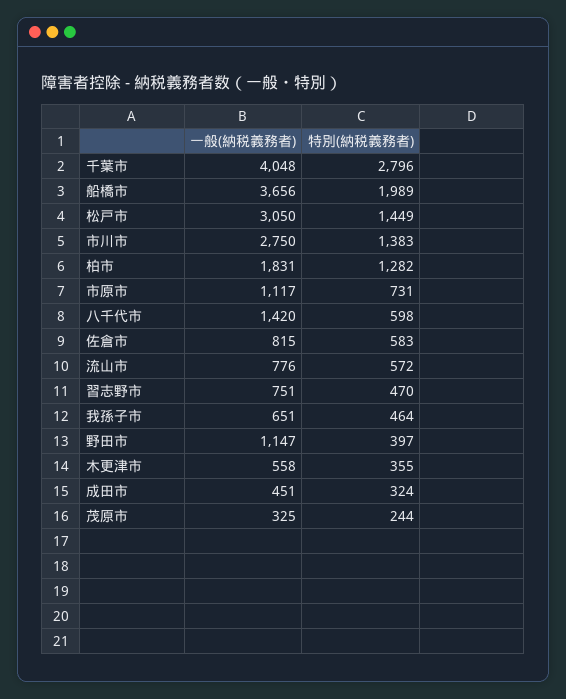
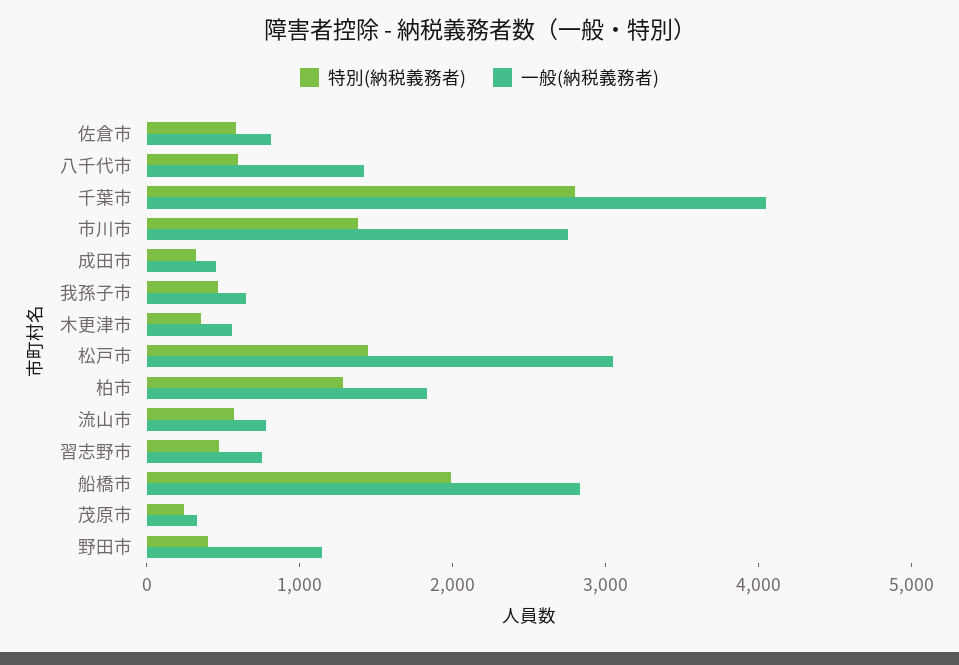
  {
    "一般(納税義務者)": {
      "千葉市": 4048,
-     "船橋市": 3656,
+     "船橋市": 2800,
      "松戸市": 3050,
      "市川市": 2750,
      "柏市": 1831,
-     "市原市": 1117,
      "八千代市": 1420,
      "佐倉市": 815,
      "流山市": 776,
      "習志野市": 751,
      "我孫子市": 651,
      "野田市": 1147,
      "木更津市": 558,
      "成田市": 451,
      "茂原市": 325
    },
    "特別(納税義務者)": {
      "千葉市": 2796,
      "船橋市": 1989,
      "松戸市": 1449,
      "市川市": 1383,
      "柏市": 1282,
-     "市原市": 731,
      "八千代市": 598,
      "佐倉市": 583,
      "流山市": 572,
      "習志野市": 470,
      "我孫子市": 464,
      "野田市": 397,
      "木更津市": 355,
      "成田市": 324,
      "茂原市": 244
    }
  }

